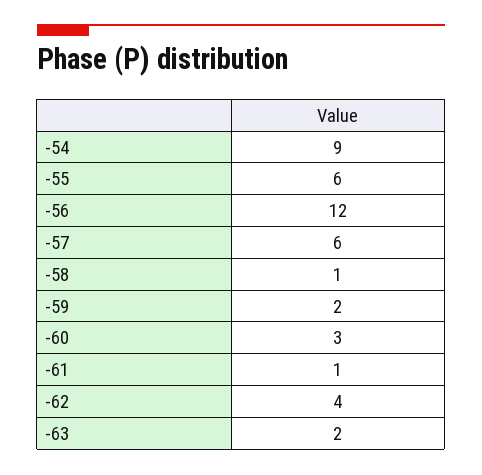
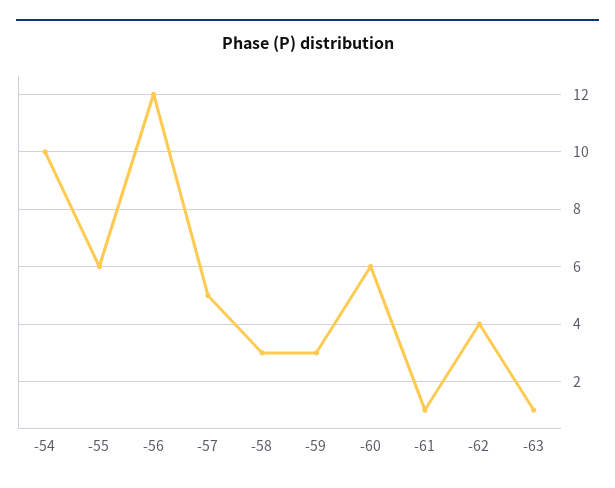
  {
-   "-54": 9,
+   "-54": 10,
    "-55": 6,
    "-56": 12,
-   "-57": 6,
+   "-57": 5,
-   "-58": 1,
+   "-58": 3,
-   "-59": 2,
+   "-59": 3,
-   "-60": 3,
+   "-60": 6,
    "-61": 1,
    "-62": 4,
-   "-63": 2
+   "-63": 1
  }

